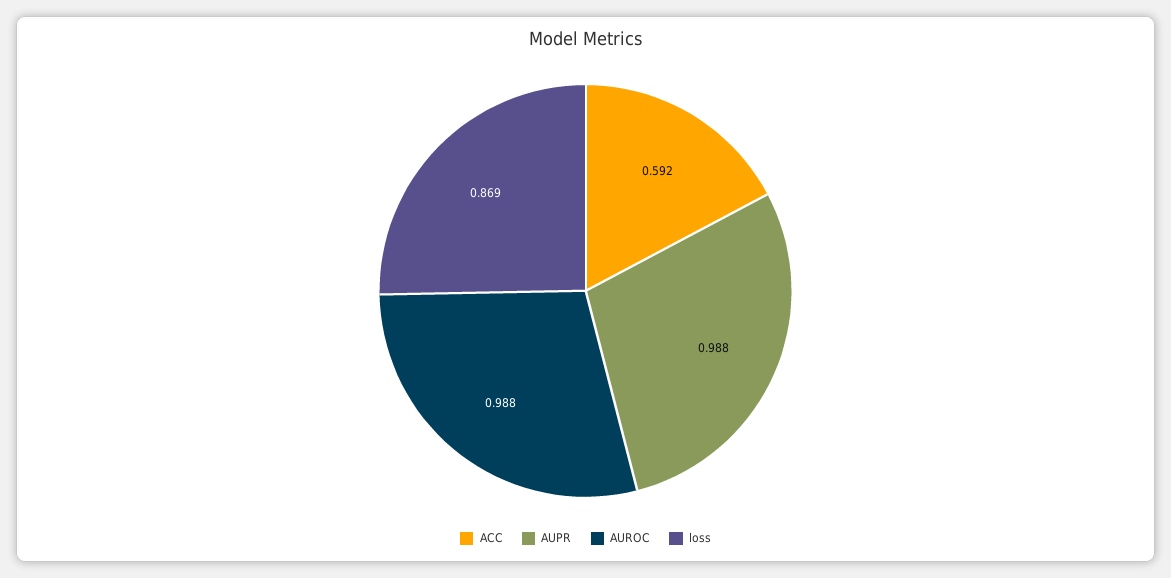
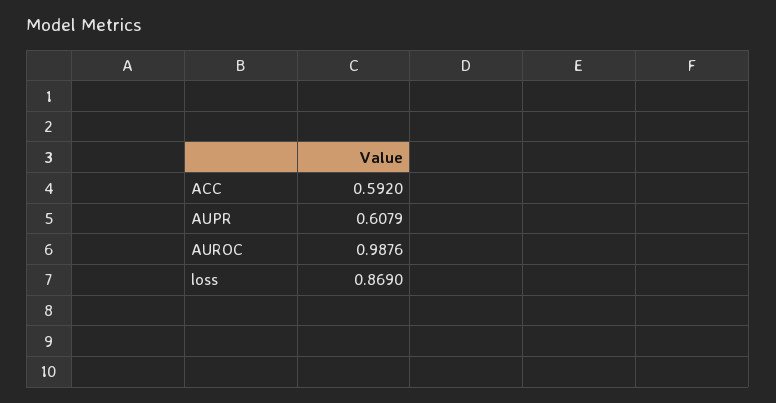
  {
    "ACC": 0.592,
-   "AUPR": 0.988,
+   "AUPR": 0.6079,
    "AUROC": 0.9876,
    "loss": 0.869
  }

